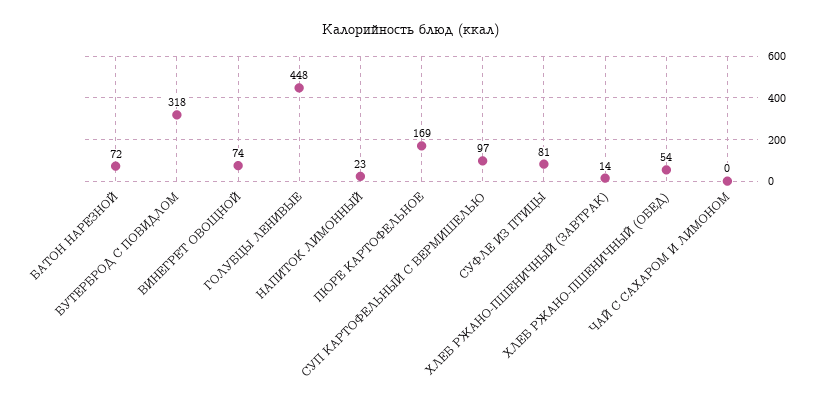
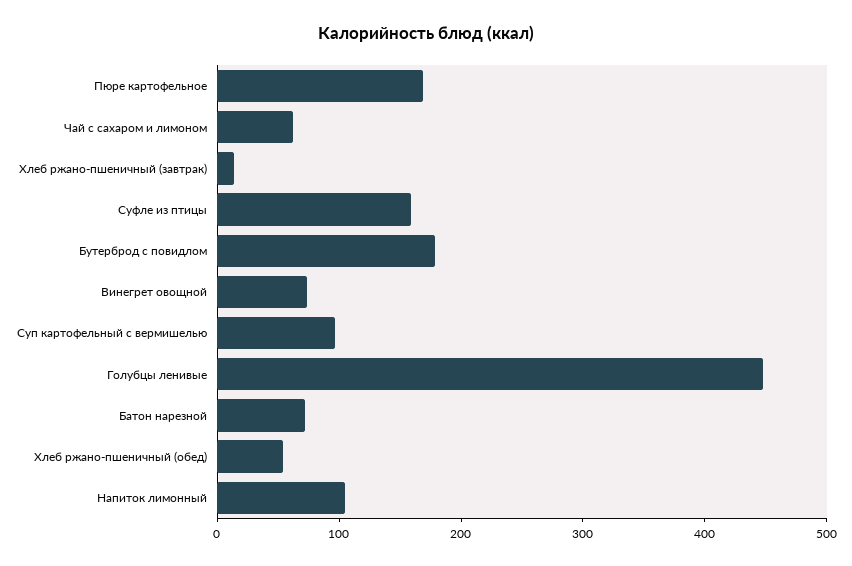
  {
    "БАТОН НАРЕЗНОЙ": 72,
-   "БУТЕРБРОД С ПОВИДЛОМ": 318,
+   "БУТЕРБРОД С ПОВИДЛОМ": 180,
    "ВИНЕГРЕТ ОВОЩНОЙ": 74,
    "ГОЛУБЦЫ ЛЕНИВЫЕ": 448,
-   "НАПИТОК ЛИМОННЫЙ": 23,
+   "НАПИТОК ЛИМОННЫЙ": 100,
    "ПЮРЕ КАРТОФЕЛЬНОЕ": 169,
    "СУП КАРТОФЕЛЬНЫЙ С ВЕРМИШЕЛЬЮ": 97,
-   "СУФЛЕ ИЗ ПТИЦЫ": 81,
+   "СУФЛЕ ИЗ ПТИЦЫ": 160,
    "ХЛЕБ РЖАНО-ПШЕНИЧНЫЙ (ЗАВТРАК)": 14,
    "ХЛЕБ РЖАНО-ПШЕНИЧНЫЙ (ОБЕД)": 54,
-   "ЧАЙ С САХАРОМ И ЛИМОНОМ": 0
+   "ЧАЙ С САХАРОМ И ЛИМОНОМ": 60
  }

